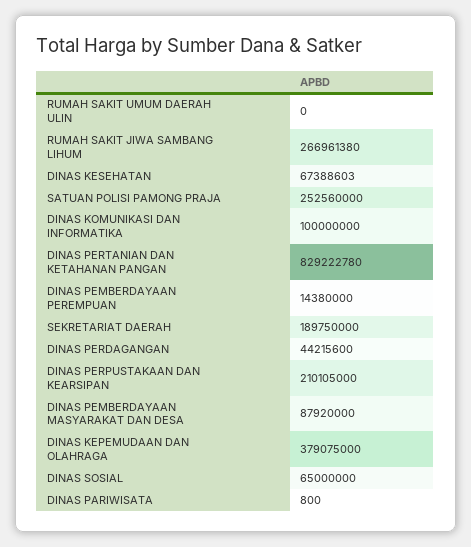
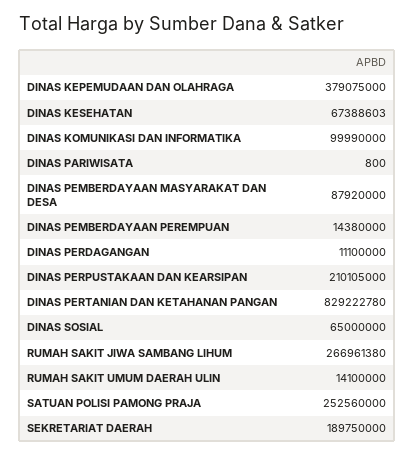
  {
-   "RUMAH SAKIT UMUM DAERAH ULIN": 0,
+   "RUMAH SAKIT UMUM DAERAH ULIN": 14100000,
    "RUMAH SAKIT JIWA SAMBANG LIHUM": 266961380,
    "DINAS KESEHATAN": 67388603,
    "SATUAN POLISI PAMONG PRAJA": 252560000,
-   "DINAS KOMUNIKASI DAN INFORMATIKA": 100000000,
+   "DINAS KOMUNIKASI DAN INFORMATIKA": 99990000,
    "DINAS PERTANIAN DAN KETAHANAN PANGAN": 829222780,
    "DINAS PEMBERDAYAAN PEREMPUAN": 14380000,
    "SEKRETARIAT DAERAH": 189750000,
-   "DINAS PERDAGANGAN": 44215600,
+   "DINAS PERDAGANGAN": 11100000,
    "DINAS PERPUSTAKAAN DAN KEARSIPAN": 210105000,
    "DINAS PEMBERDAYAAN MASYARAKAT DAN DESA": 87920000,
    "DINAS KEPEMUDAAN DAN OLAHRAGA": 379075000,
    "DINAS SOSIAL": 65000000,
    "DINAS PARIWISATA": 800
  }

